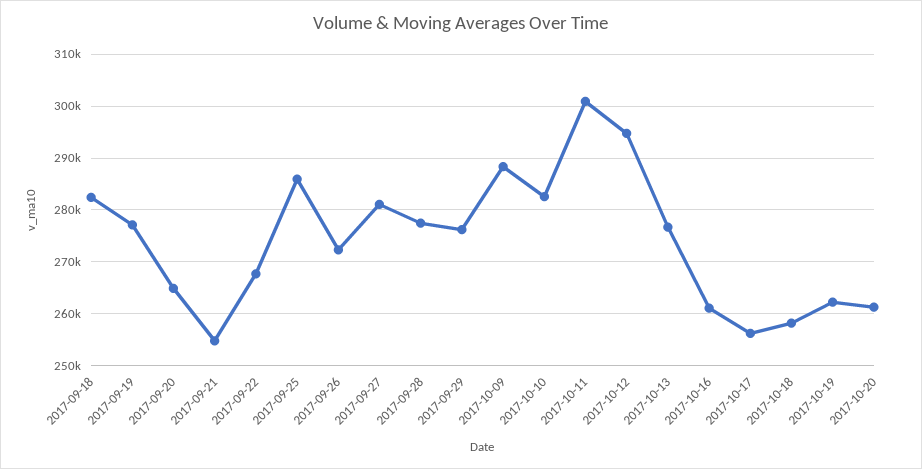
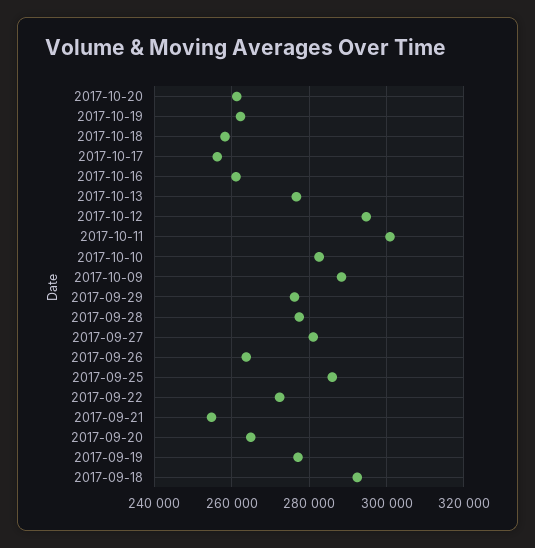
  {
-   "2017-09-18": 282000,
+   "2017-09-18": 292000,
    "2017-09-19": 278000,
    "2017-09-20": 264000,
    "2017-09-21": 254000,
-   "2017-09-22": 268000,
+   "2017-09-22": 272000,
    "2017-09-25": 286000,
-   "2017-09-26": 272000,
+   "2017-09-26": 264000,
    "2017-09-27": 282000,
    "2017-09-28": 278000,
    "2017-09-29": 276000,
    "2017-10-09": 288000,
    "2017-10-10": 282000,
    "2017-10-11": 300000,
    "2017-10-12": 294000,
    "2017-10-13": 276000,
    "2017-10-16": 262000,
    "2017-10-17": 256000,
    "2017-10-18": 258000,
    "2017-10-19": 262000,
    "2017-10-20": 262000
  }

